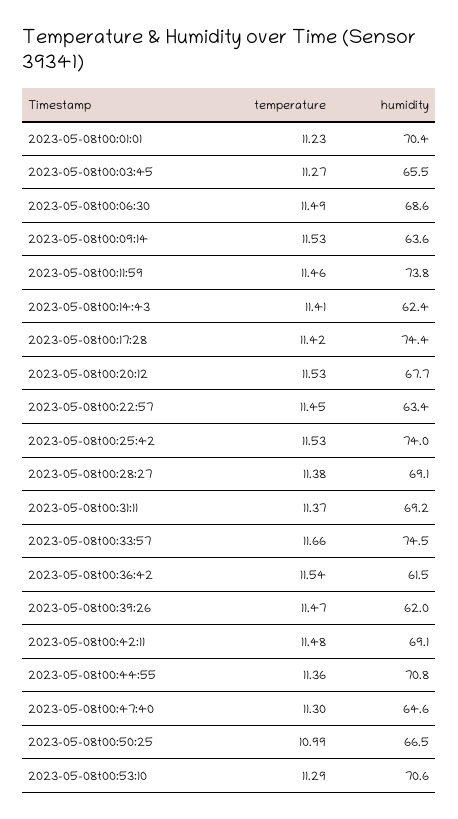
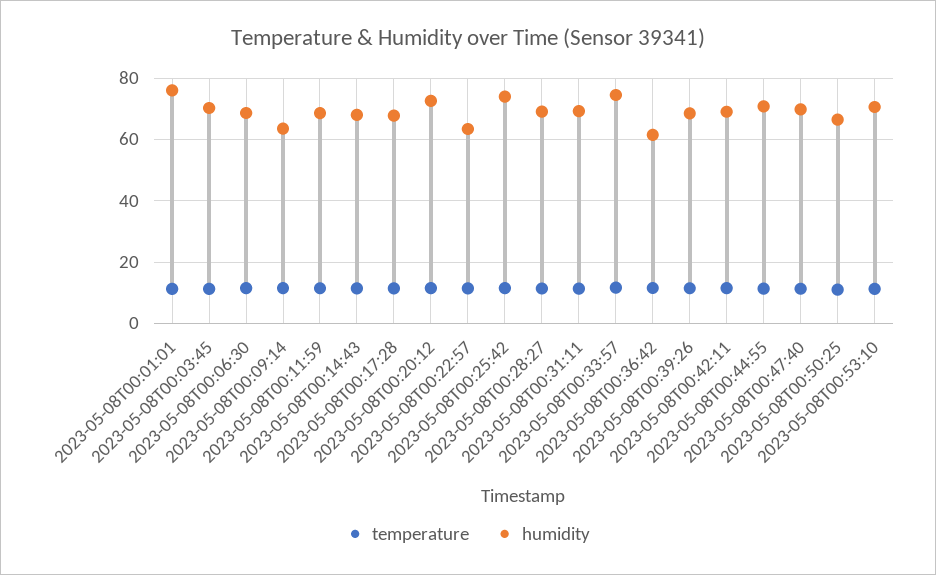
  {
    "temperature": {
      "2023-05-08t00:01:01": 11.23,
      "2023-05-08t00:03:45": 11.27,
      "2023-05-08t00:06:30": 11.49,
      "2023-05-08t00:09:14": 11.53,
      "2023-05-08t00:11:59": 11.46,
      "2023-05-08t00:14:43": 11.41,
      "2023-05-08t00:17:28": 11.42,
      "2023-05-08t00:20:12": 11.53,
      "2023-05-08t00:22:57": 11.45,
      "2023-05-08t00:25:42": 11.53,
      "2023-05-08t00:28:27": 11.38,
      "2023-05-08t00:31:11": 11.37,
      "2023-05-08t00:33:57": 11.66,
      "2023-05-08t00:36:42": 11.54,
      "2023-05-08t00:39:26": 11.47,
      "2023-05-08t00:42:11": 11.48,
      "2023-05-08t00:44:55": 11.36,
      "2023-05-08t00:47:40": 11.3,
      "2023-05-08t00:50:25": 10.99,
      "2023-05-08t00:53:10": 11.29
    },
    "humidity": {
-     "2023-05-08t00:01:01": 70.4,
+     "2023-05-08t00:01:01": 76,
-     "2023-05-08t00:03:45": 65.5,
+     "2023-05-08t00:03:45": 70,
      "2023-05-08t00:06:30": 68.6,
      "2023-05-08t00:09:14": 63.6,
-     "2023-05-08t00:11:59": 73.8,
+     "2023-05-08t00:11:59": 68,
-     "2023-05-08t00:14:43": 62.4,
+     "2023-05-08t00:14:43": 68,
-     "2023-05-08t00:17:28": 74.4,
+     "2023-05-08t00:17:28": 68,
-     "2023-05-08t00:20:12": 67.7,
+     "2023-05-08t00:20:12": 72,
      "2023-05-08t00:22:57": 63.4,
      "2023-05-08t00:25:42": 74,
      "2023-05-08t00:28:27": 69.1,
      "2023-05-08t00:31:11": 69.2,
      "2023-05-08t00:33:57": 74.5,
      "2023-05-08t00:36:42": 61.5,
-     "2023-05-08t00:39:26": 62,
+     "2023-05-08t00:39:26": 68,
      "2023-05-08t00:42:11": 69.1,
      "2023-05-08t00:44:55": 70.8,
-     "2023-05-08t00:47:40": 64.6,
+     "2023-05-08t00:47:40": 70,
      "2023-05-08t00:50:25": 66.5,
      "2023-05-08t00:53:10": 70.6
    }
  }

